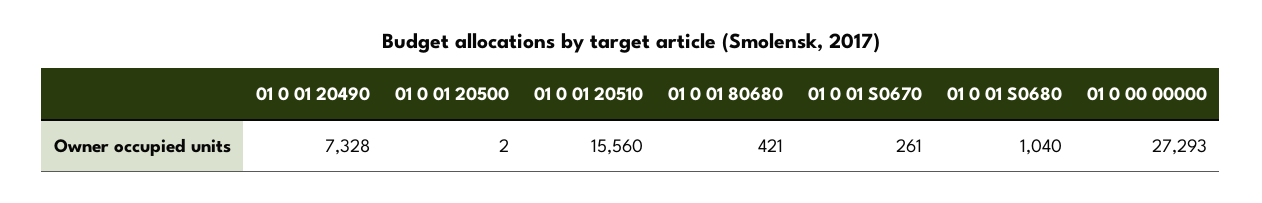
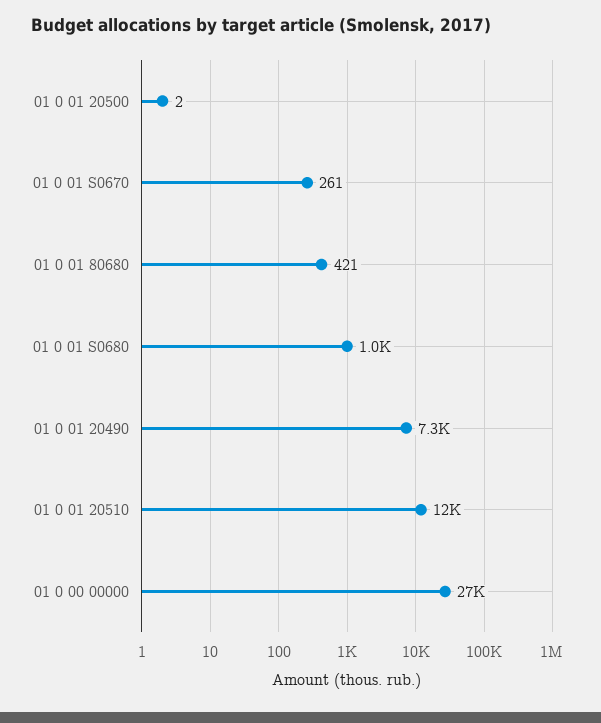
  {
    "01 0 01 20490": 7328,
    "01 0 01 20500": 2,
-   "01 0 01 20510": 15560,
+   "01 0 01 20510": 12000,
    "01 0 01 80680": 421,
    "01 0 01 S0670": 261,
    "01 0 01 S0680": 1040,
    "01 0 00 00000": 27293
  }

